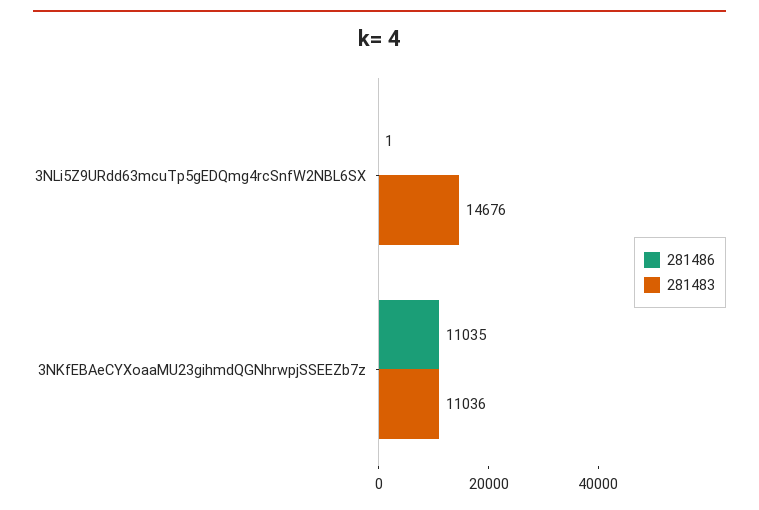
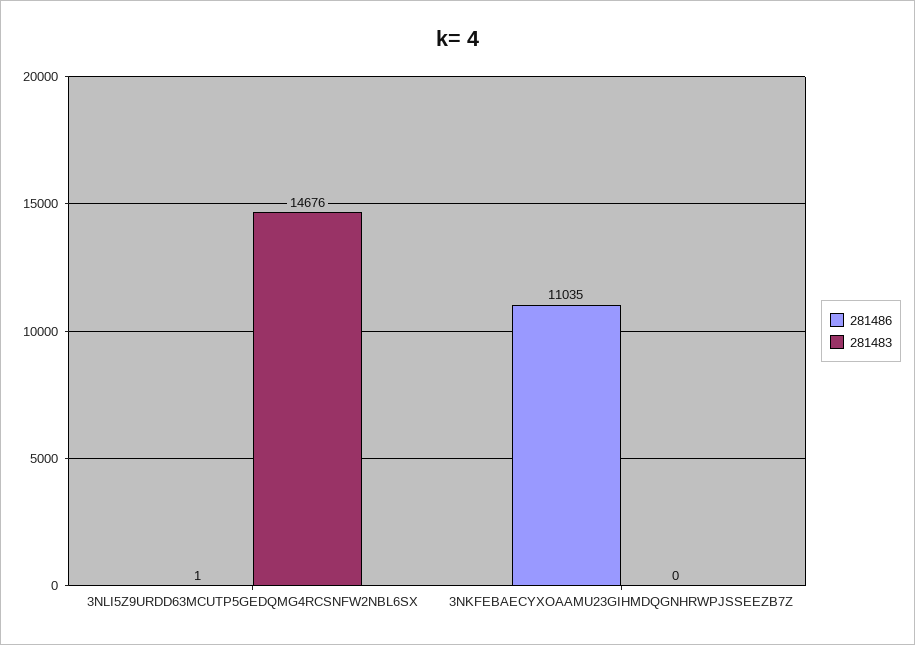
  {
    "281486": {
      "3NLi5Z9URdd63mcuTp5gEDQmg4rcSnfW2NBL6SX": 1,
      "3NKfEBAeCYXoaaMU23gihmdQGNhrwpjSSEEZb7z": 11035
    },
    "281483": {
      "3NLi5Z9URdd63mcuTp5gEDQmg4rcSnfW2NBL6SX": 14676,
-     "3NKfEBAeCYXoaaMU23gihmdQGNhrwpjSSEEZb7z": 11036
+     "3NKfEBAeCYXoaaMU23gihmdQGNhrwpjSSEEZb7z": 0
    }
  }

